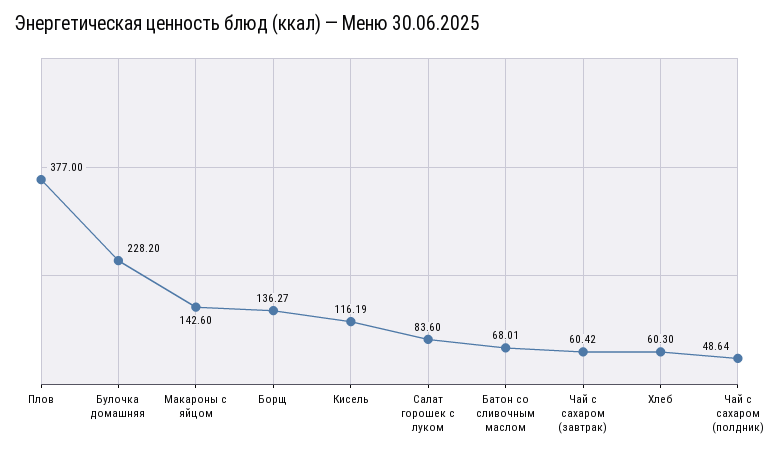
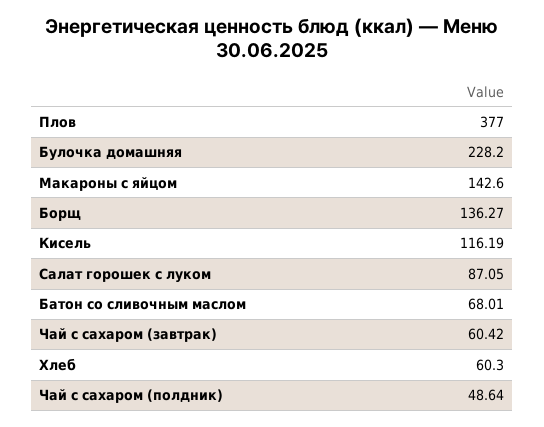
  {
    "Плов": 377,
    "Булочка домашняя": 228.2,
    "Макароны с яйцом": 142.6,
    "Борщ": 136.27,
    "Кисель": 116.19,
-   "Салат горошек с луком": 83.6,
+   "Салат горошек с луком": 87.05,
    "Батон со сливочным маслом": 68.01,
    "Чай с сахаром (завтрак)": 60.42,
    "Хлеб": 60.3,
    "Чай с сахаром (полдник)": 48.64
  }

